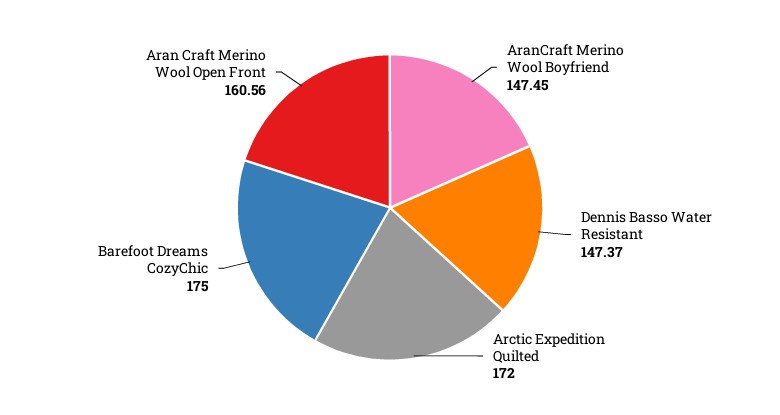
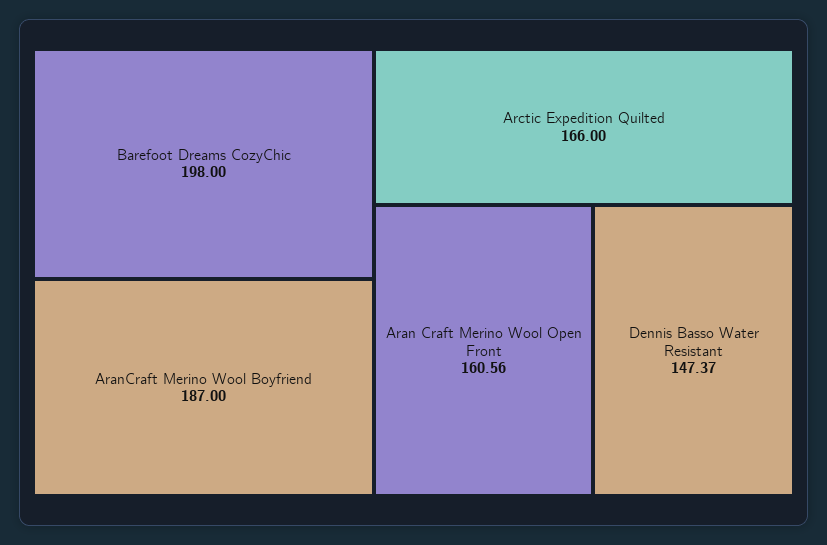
  {
-   "AranCraft Merino Wool Boyfriend": 147.45,
+   "AranCraft Merino Wool Boyfriend": 187,
    "Dennis Basso Water Resistant": 147.37,
-   "Arctic Expedition Quilted": 172,
+   "Arctic Expedition Quilted": 166,
-   "Barefoot Dreams CozyChic": 175,
+   "Barefoot Dreams CozyChic": 198,
    "Aran Craft Merino Wool Open Front": 160.56
  }

